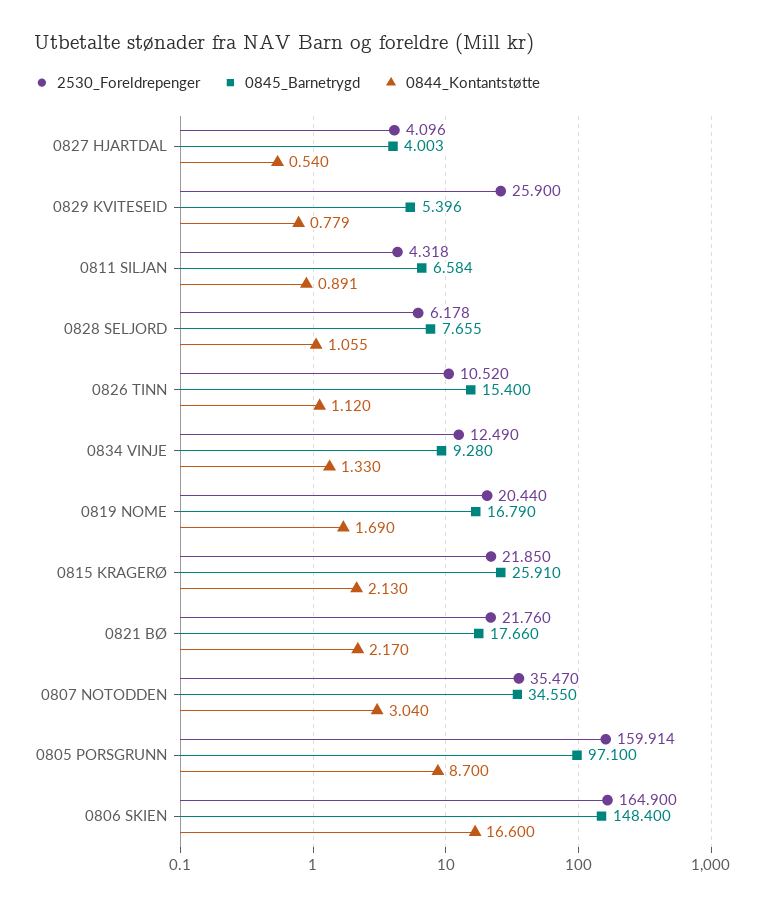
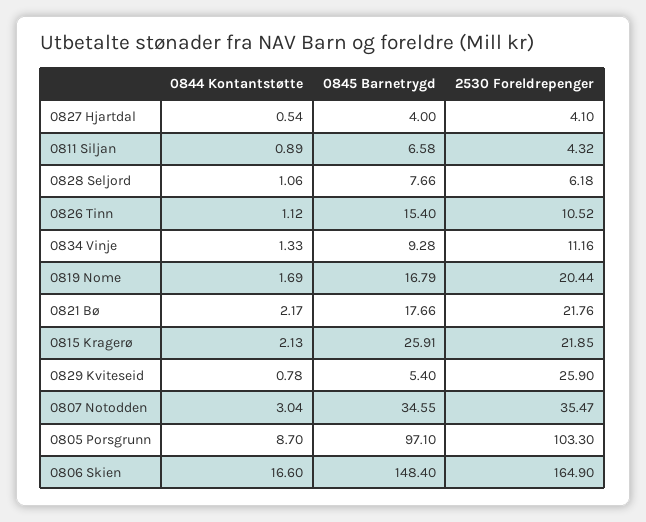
  {
    "2530_Foreldrepenger": {
      "0827 HJARTDAL": 4.096,
      "0829 KVITESEID": 25.9,
      "0811 SILJAN": 4.318,
      "0828 SELJORD": 6.178,
      "0826 TINN": 10.52,
-     "0834 VINJE": 12.49,
+     "0834 VINJE": 11.16,
      "0819 NOME": 20.44,
      "0815 KRAGERØ": 21.85,
      "0821 BØ": 21.76,
      "0807 NOTODDEN": 35.47,
-     "0805 PORSGRUNN": 159.914,
+     "0805 PORSGRUNN": 103.3,
      "0806 SKIEN": 164.9
    },
    "0845_Barnetrygd": {
      "0827 HJARTDAL": 4.003,
      "0829 KVITESEID": 5.396,
      "0811 SILJAN": 6.584,
      "0828 SELJORD": 7.655,
      "0826 TINN": 15.4,
      "0834 VINJE": 9.28,
      "0819 NOME": 16.79,
      "0815 KRAGERØ": 25.91,
      "0821 BØ": 17.66,
      "0807 NOTODDEN": 34.55,
      "0805 PORSGRUNN": 97.1,
      "0806 SKIEN": 148.4
    },
    "0844_Kontantstøtte": {
      "0827 HJARTDAL": 0.54,
      "0829 KVITESEID": 0.779,
      "0811 SILJAN": 0.891,
      "0828 SELJORD": 1.055,
      "0826 TINN": 1.12,
      "0834 VINJE": 1.33,
      "0819 NOME": 1.69,
      "0815 KRAGERØ": 2.13,
      "0821 BØ": 2.17,
      "0807 NOTODDEN": 3.04,
      "0805 PORSGRUNN": 8.7,
      "0806 SKIEN": 16.6
    }
  }

